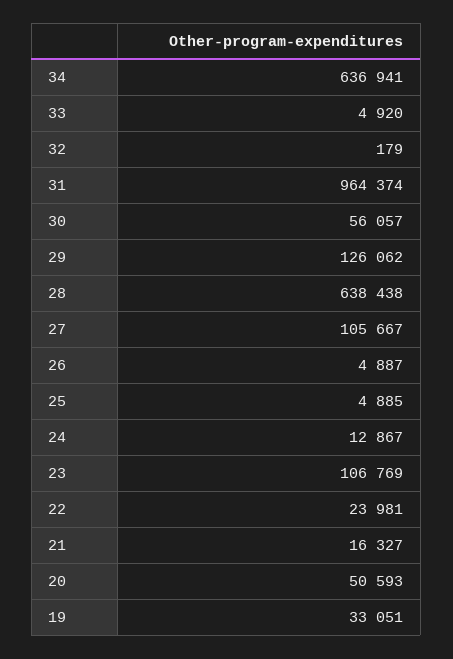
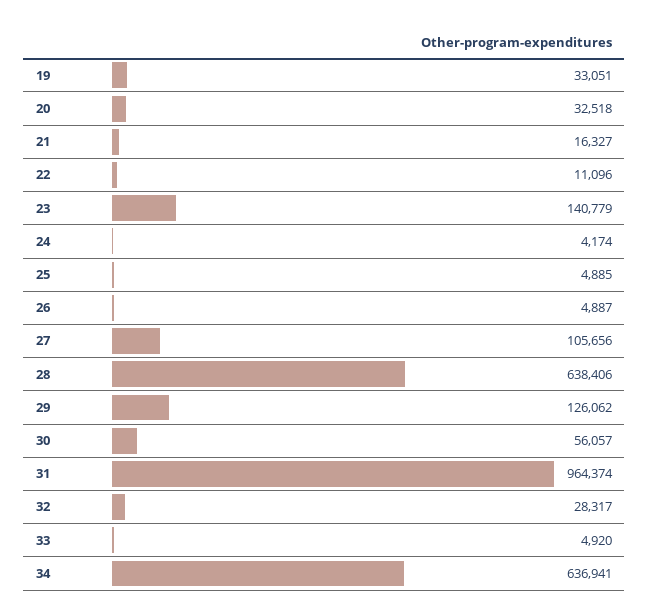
  {
    "34": 636941,
    "33": 4920,
-   "32": 179,
+   "32": 28317,
    "31": 964374,
    "30": 56057,
    "29": 126062,
-   "28": 638438,
+   "28": 638406,
-   "27": 105667,
+   "27": 105656,
    "26": 4887,
    "25": 4885,
-   "24": 12867,
+   "24": 4174,
-   "23": 106769,
+   "23": 140779,
-   "22": 23981,
+   "22": 11096,
    "21": 16327,
-   "20": 50593,
+   "20": 32518,
    "19": 33051
  }

